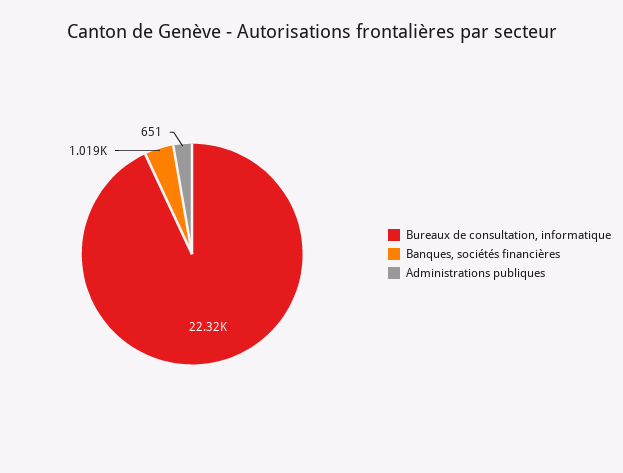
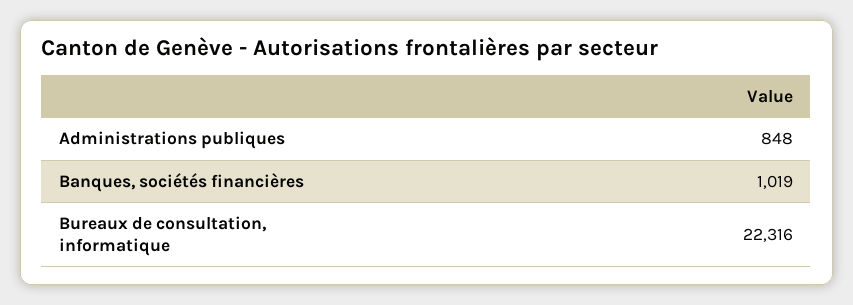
  {
    "Bureaux de consultation, informatique": 22316,
    "Banques, sociétés financières": 1019,
-   "Administrations publiques": 651
+   "Administrations publiques": 848
  }

